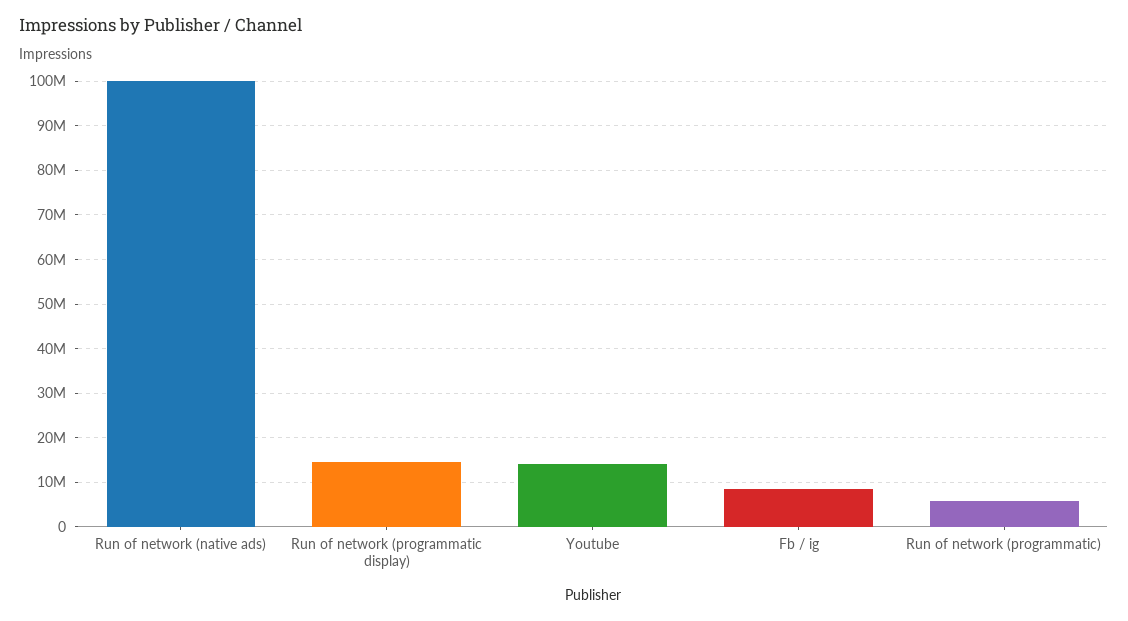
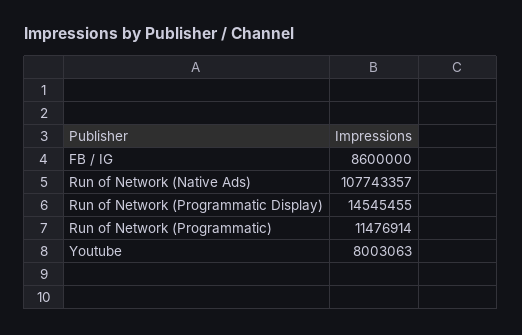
  {
-   "Run of network (native ads)": 100000000,
+   "Run of network (native ads)": 107743357,
    "Run of network (programmatic display)": 14545455,
-   "Youtube": 14000000,
+   "Youtube": 8003063,
    "Fb / ig": 8600000,
-   "Run of network (programmatic)": 6000000
+   "Run of network (programmatic)": 11476914
  }

